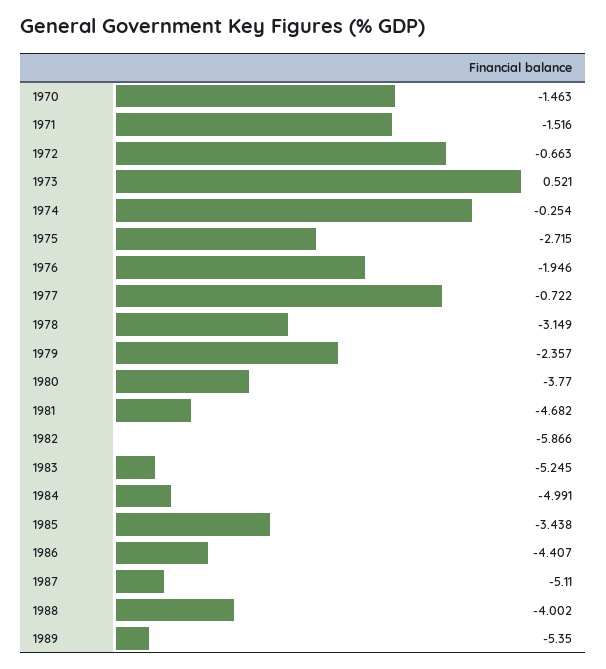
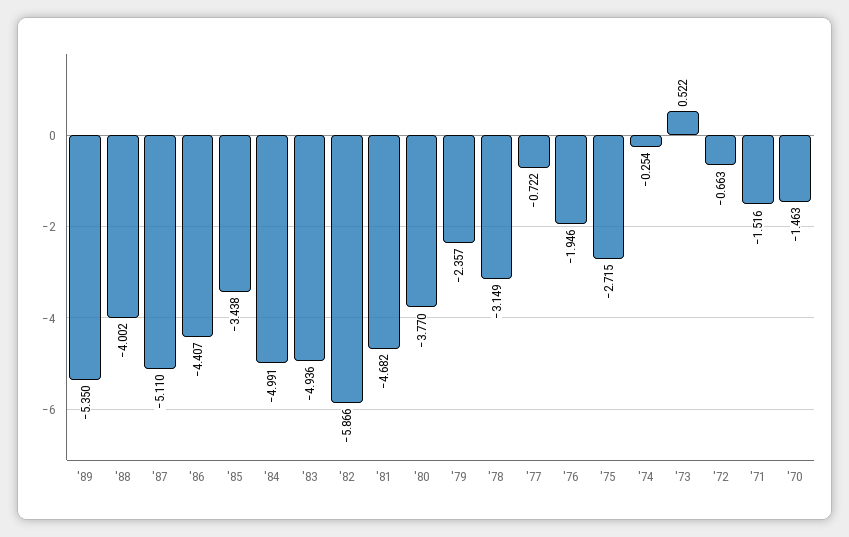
  {
    "1970": -1.463,
    "1971": -1.516,
    "1972": -0.663,
-   "1973": 0.521,
+   "1973": 0.522,
    "1974": -0.254,
    "1975": -2.715,
    "1976": -1.946,
    "1977": -0.722,
    "1978": -3.149,
    "1979": -2.357,
    "1980": -3.77,
    "1981": -4.682,
    "1982": -5.866,
-   "1983": -5.245,
+   "1983": -4.936,
    "1984": -4.991,
    "1985": -3.438,
    "1986": -4.407,
    "1987": -5.11,
    "1988": -4.002,
    "1989": -5.35
  }

